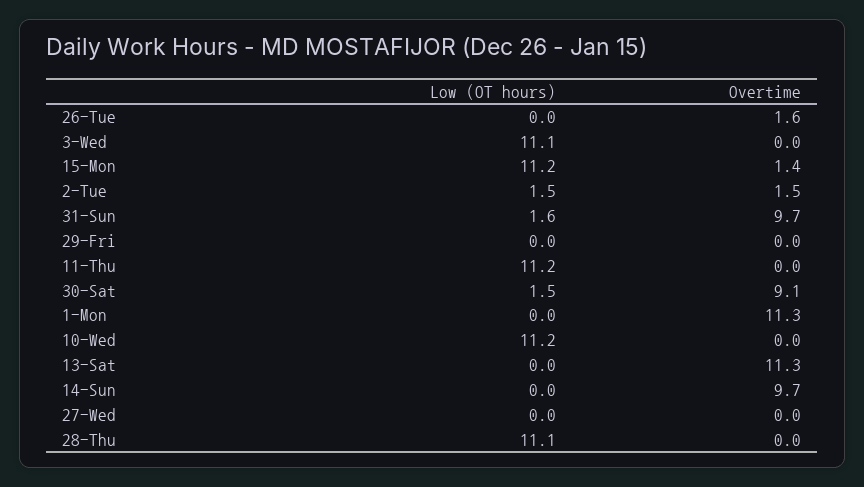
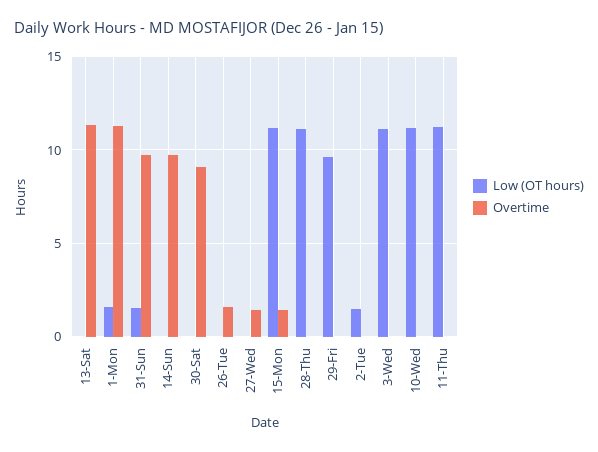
  {
    "Low (OT hours)": {
      "26-Tue": 0,
      "3-Wed": 11.1,
      "15-Mon": 11.2,
      "2-Tue": 1.5,
      "31-Sun": 1.6,
-     "29-Fri": 0,
+     "29-Fri": 9.5,
      "11-Thu": 11.2,
-     "30-Sat": 1.5,
+     "30-Sat": 0,
-     "1-Mon": 0,
+     "1-Mon": 1.5,
      "10-Wed": 11.2,
      "13-Sat": 0,
      "14-Sun": 0,
      "27-Wed": 0,
      "28-Thu": 11.1
    },
    "Overtime": {
      "26-Tue": 1.6,
      "3-Wed": 0,
      "15-Mon": 1.4,
-     "2-Tue": 1.5,
+     "2-Tue": 0,
      "31-Sun": 9.7,
      "29-Fri": 0,
      "11-Thu": 0,
      "30-Sat": 9.1,
      "1-Mon": 11.3,
      "10-Wed": 0,
      "13-Sat": 11.3,
      "14-Sun": 9.7,
-     "27-Wed": 0,
+     "27-Wed": 1.5,
      "28-Thu": 0
    }
  }

